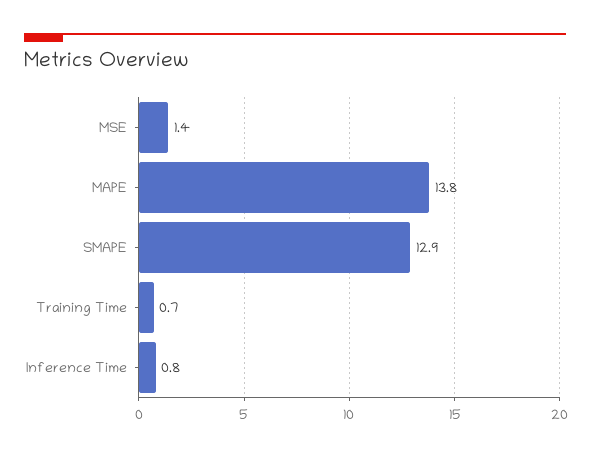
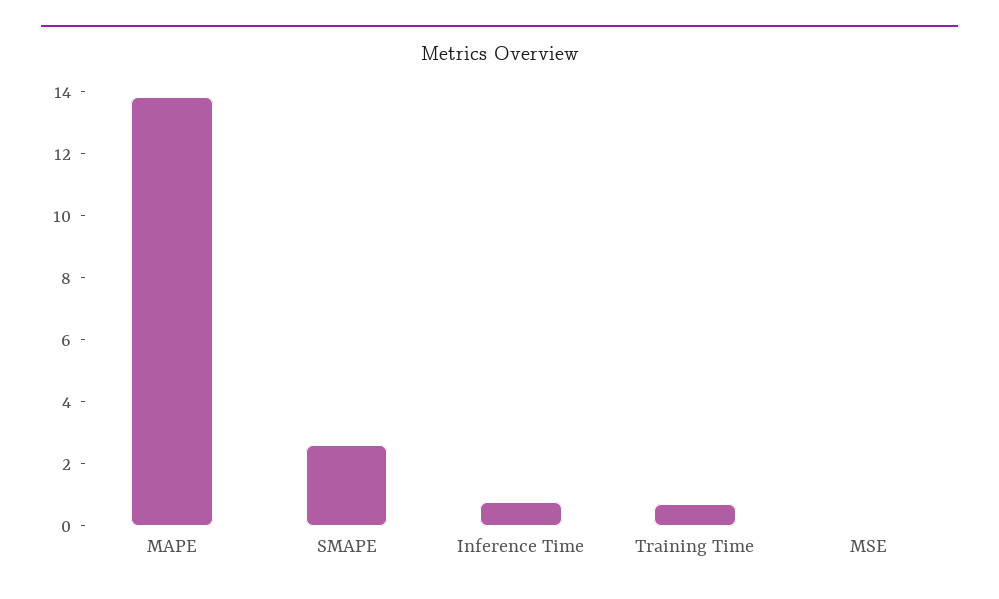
  {
-   "MSE": 1.4,
+   "MSE": 0,
    "MAPE": 13.8,
-   "SMAPE": 12.9,
+   "SMAPE": 2.5,
    "Training Time": 0.7,
    "Inference Time": 0.8
  }

